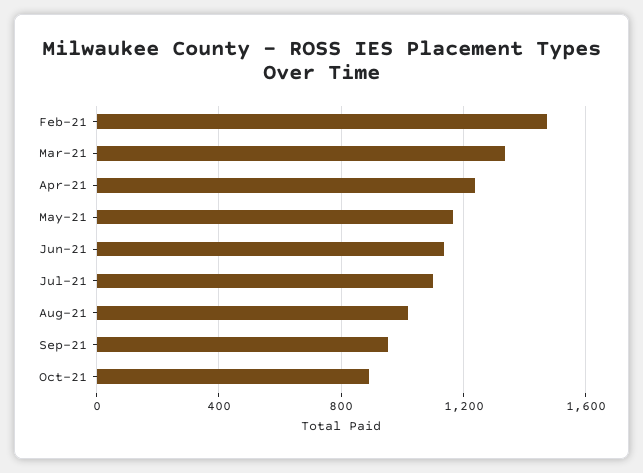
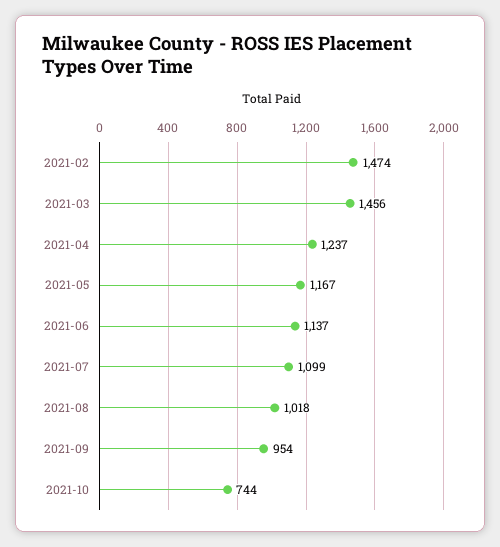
  {
    "Feb-21": 1474,
-   "Mar-21": 1350,
+   "Mar-21": 1456,
    "Apr-21": 1237,
    "May-21": 1167,
    "Jun-21": 1137,
    "Jul-21": 1099,
    "Aug-21": 1018,
    "Sep-21": 954,
-   "Oct-21": 900
+   "Oct-21": 744
  }

